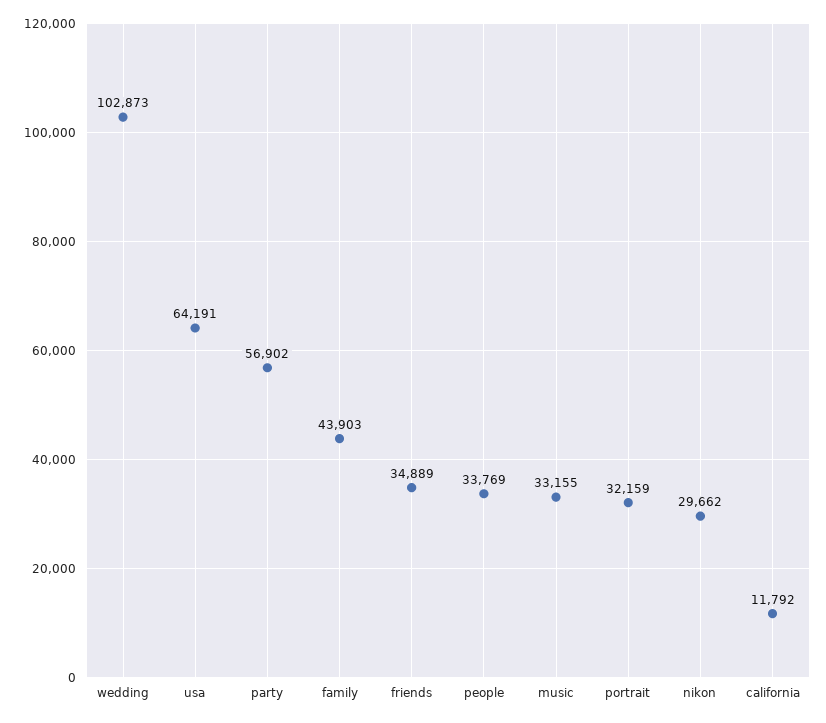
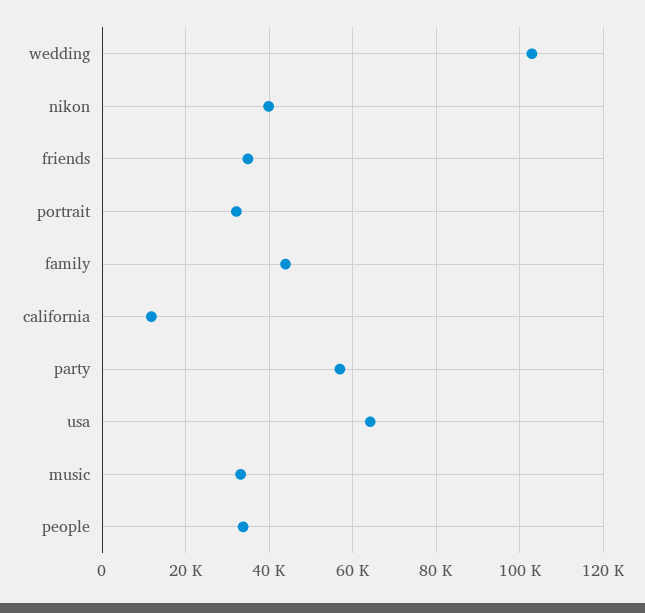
  {
    "wedding": 102873,
    "usa": 64191,
    "party": 56902,
    "family": 43903,
    "friends": 34889,
    "people": 33769,
    "music": 33155,
    "portrait": 32159,
-   "nikon": 29662,
+   "nikon": 40000,
    "california": 11792
  }

